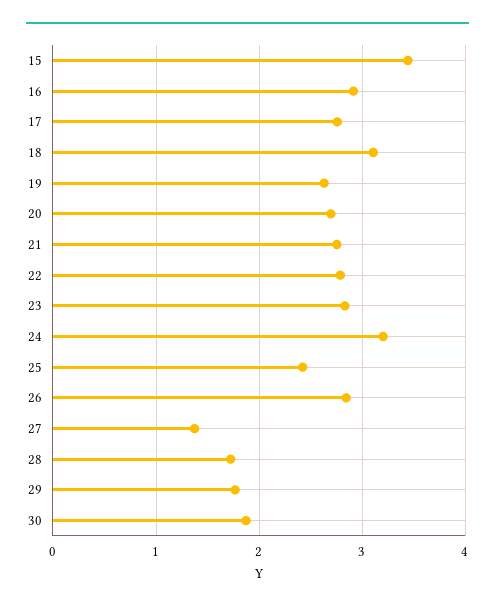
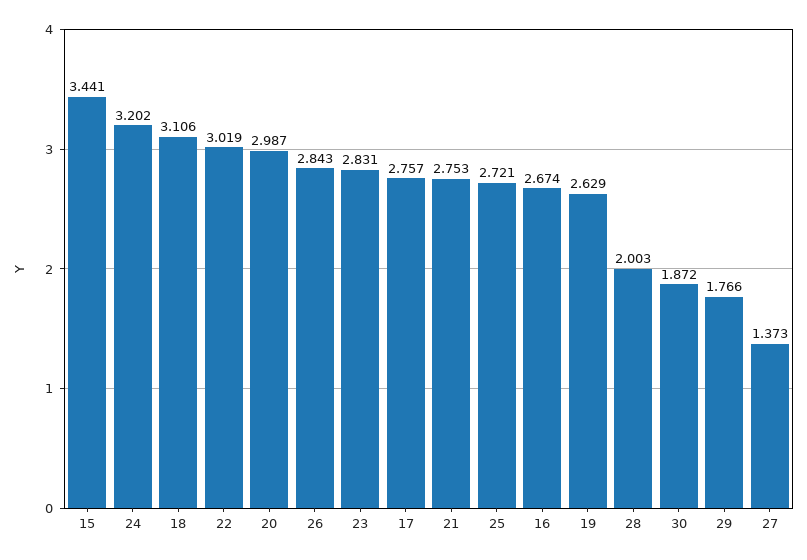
  {
    "15": 3.441,
-   "16": 2.9,
+   "16": 2.674,
    "17": 2.757,
    "18": 3.106,
    "19": 2.629,
-   "20": 2.7,
+   "20": 2.987,
    "21": 2.753,
-   "22": 2.8,
+   "22": 3.019,
    "23": 2.831,
    "24": 3.202,
-   "25": 2.4,
+   "25": 2.721,
    "26": 2.843,
    "27": 1.373,
-   "28": 1.7,
+   "28": 2.003,
    "29": 1.766,
    "30": 1.872
  }

